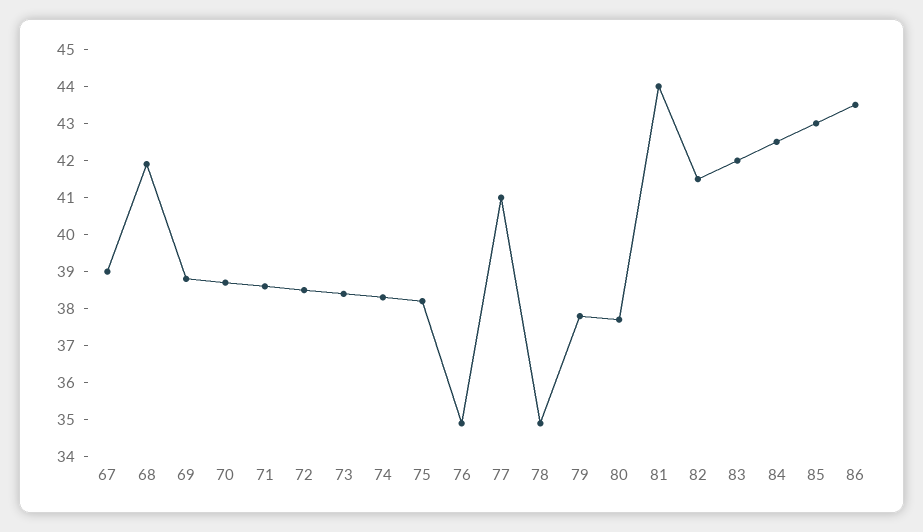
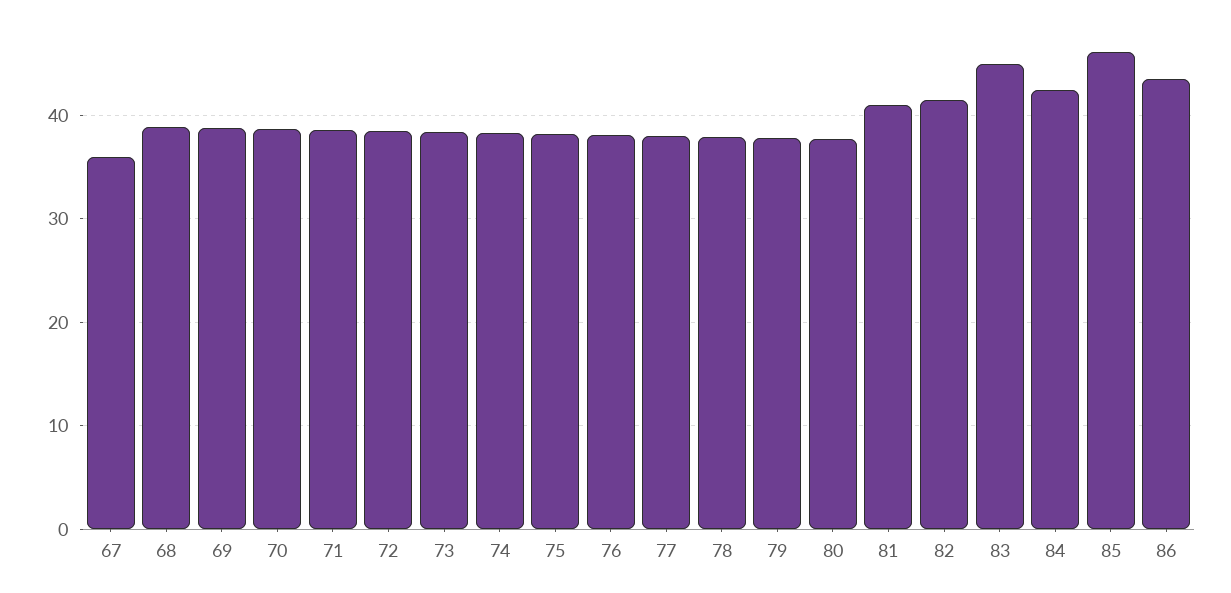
  {
-   "67": 39,
+   "67": 36,
-   "68": 42,
+   "68": 39,
    "69": 39,
    "70": 38.5,
    "71": 38.5,
    "72": 38.5,
    "73": 38.5,
    "74": 38.5,
    "75": 38,
-   "76": 35,
+   "76": 38,
-   "77": 41,
+   "77": 38,
-   "78": 35,
+   "78": 38,
    "79": 38,
    "80": 37.5,
-   "81": 44,
+   "81": 41,
    "82": 41.5,
-   "83": 42,
+   "83": 45,
    "84": 42.5,
-   "85": 43,
+   "85": 46,
    "86": 43.5
  }

